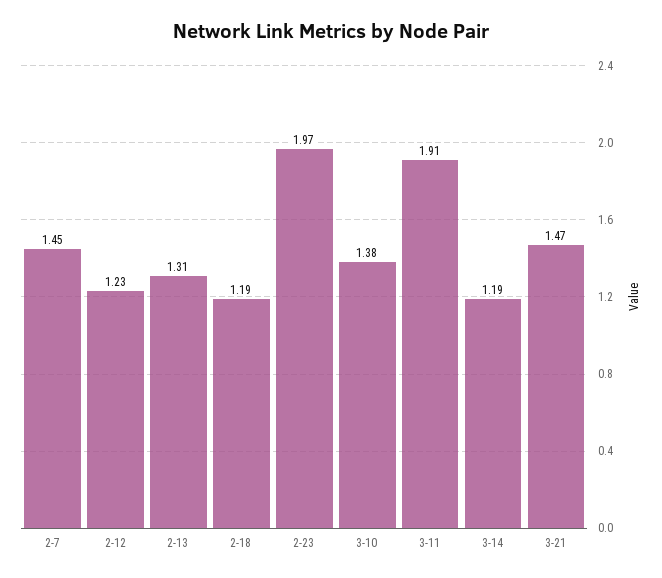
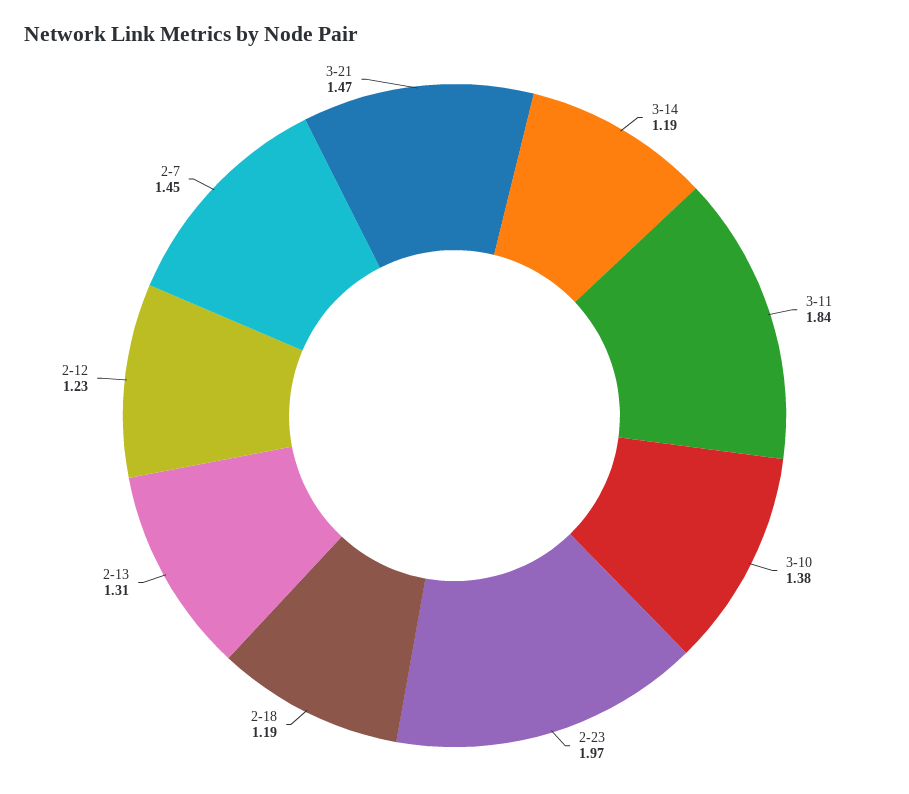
  {
    "2-7": 1.45,
    "2-12": 1.23,
    "2-13": 1.31,
    "2-18": 1.19,
    "2-23": 1.97,
    "3-10": 1.38,
-   "3-11": 1.91,
+   "3-11": 1.84,
    "3-14": 1.19,
    "3-21": 1.47
  }

